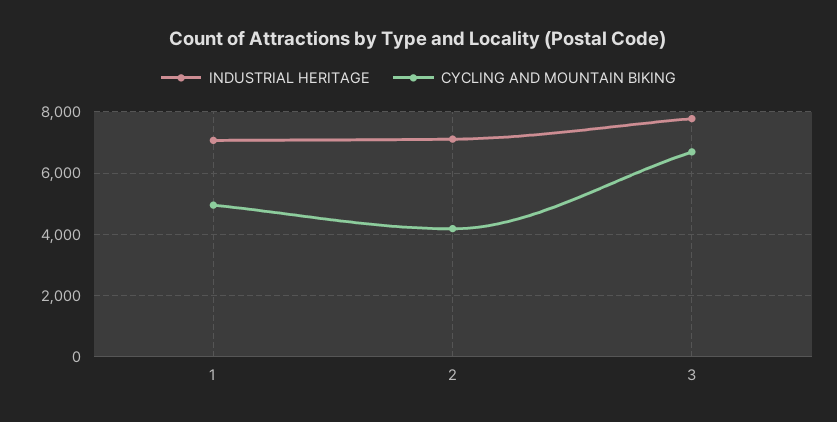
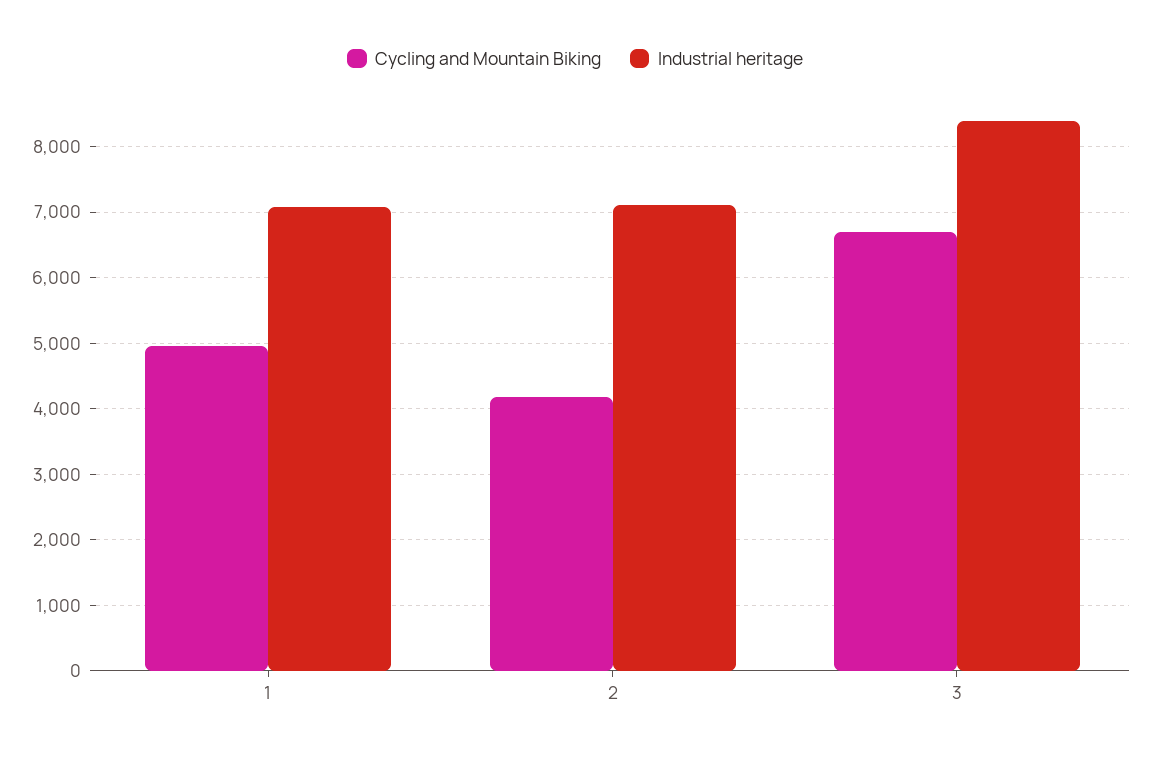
  {
    "INDUSTRIAL HERITAGE": {
      "1": 7100,
      "2": 7100,
-     "3": 7800
+     "3": 8400
    },
    "CYCLING AND MOUNTAIN BIKING": {
      "1": 5000,
      "2": 4200,
      "3": 6700
    }
  }

